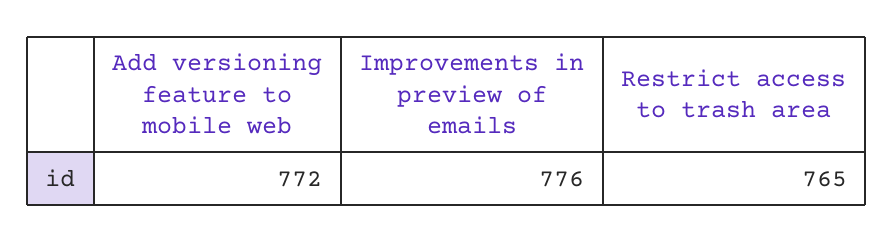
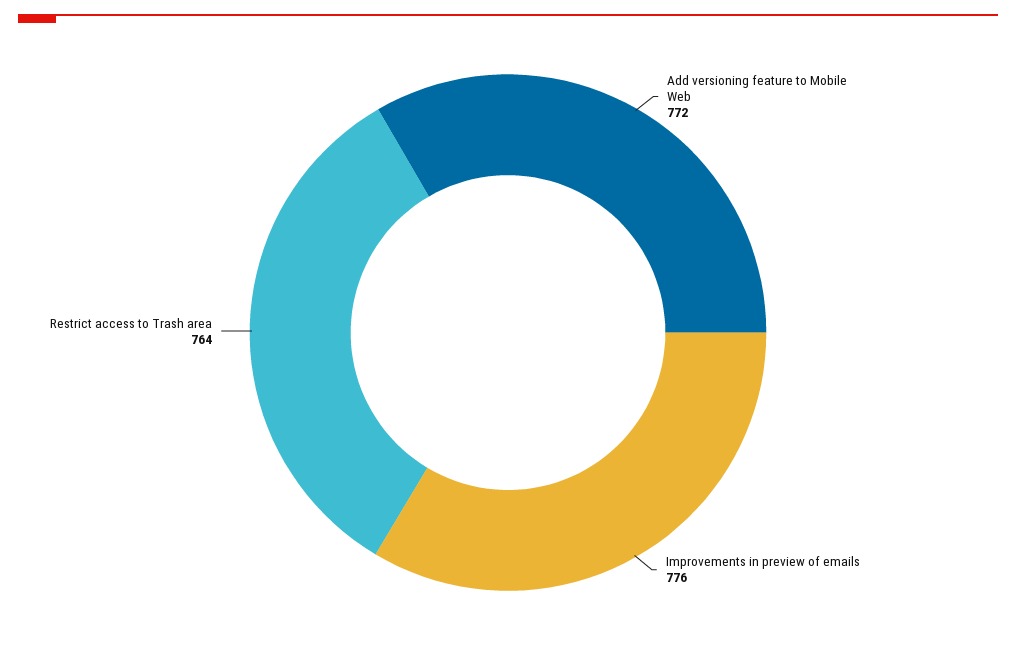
  {
    "Add versioning feature to mobile web": 772,
    "Improvements in preview of emails": 776,
-   "Restrict access to trash area": 765
+   "Restrict access to trash area": 764
  }

